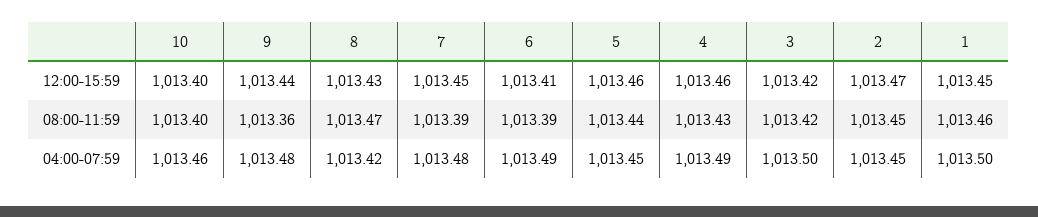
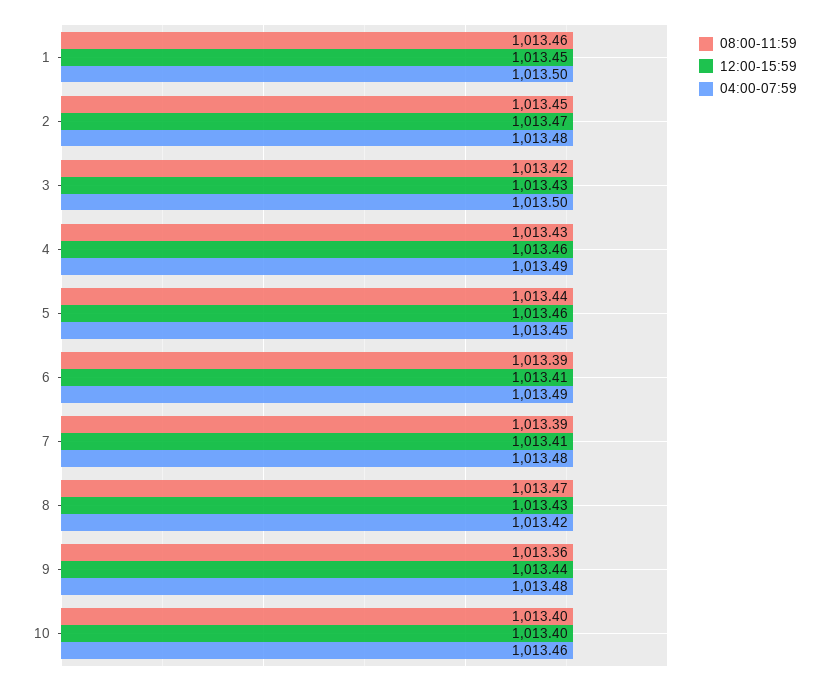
  {
    "12:00-15:59": {
      "10": 1013.4,
      "9": 1013.44,
      "8": 1013.43,
-     "7": 1013.45,
+     "7": 1013.41,
      "6": 1013.41,
      "5": 1013.46,
      "4": 1013.46,
-     "3": 1013.42,
+     "3": 1013.43,
      "2": 1013.47,
      "1": 1013.45
    },
    "08:00-11:59": {
      "10": 1013.4,
      "9": 1013.36,
      "8": 1013.47,
      "7": 1013.39,
      "6": 1013.39,
      "5": 1013.44,
      "4": 1013.43,
      "3": 1013.42,
      "2": 1013.45,
      "1": 1013.46
    },
    "04:00-07:59": {
      "10": 1013.46,
      "9": 1013.48,
      "8": 1013.42,
      "7": 1013.48,
      "6": 1013.49,
      "5": 1013.45,
      "4": 1013.49,
      "3": 1013.5,
-     "2": 1013.45,
+     "2": 1013.48,
      "1": 1013.5
    }
  }

